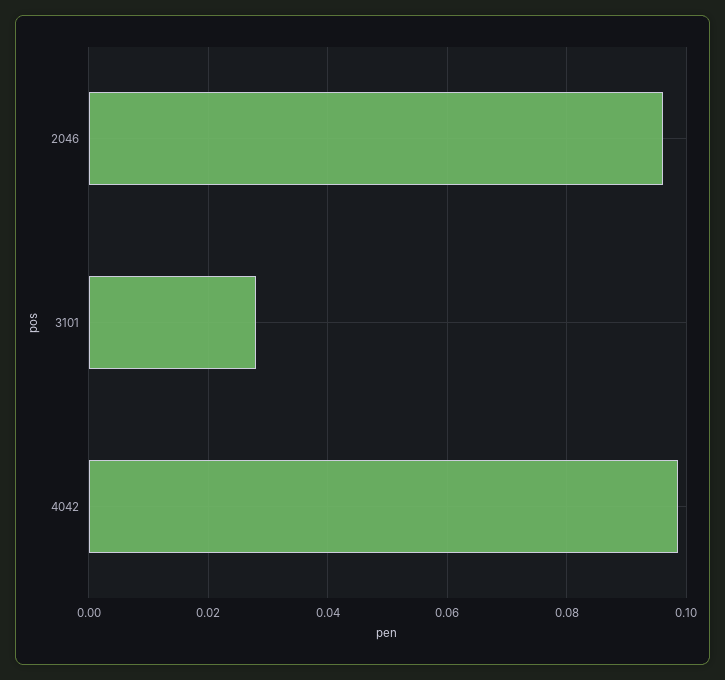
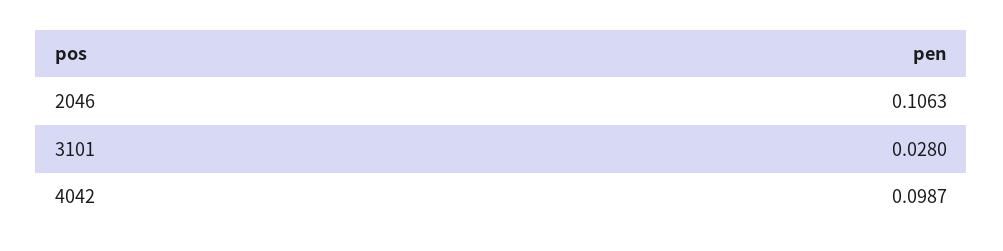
  {
-   "2046": 0.096,
+   "2046": 0.1063,
    "3101": 0.028,
    "4042": 0.0987
  }

